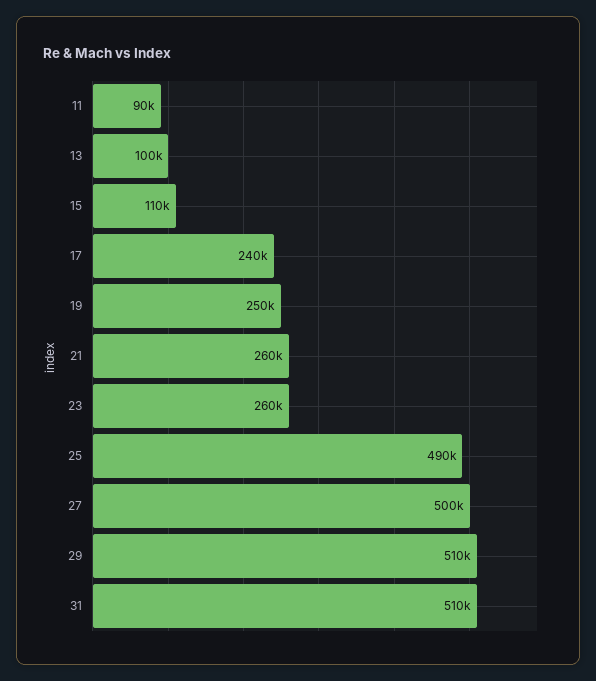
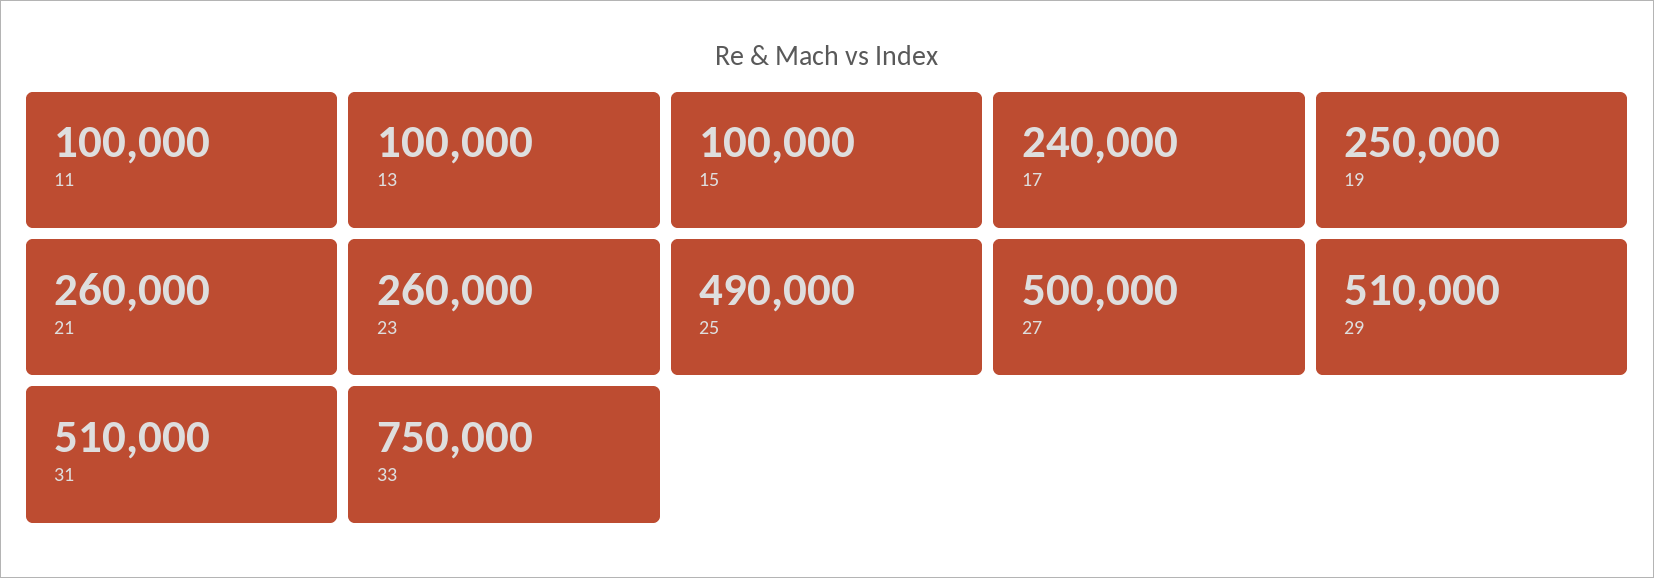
  {
-   "11": 90000,
+   "11": 100000,
    "13": 100000,
-   "15": 110000,
+   "15": 100000,
    "17": 240000,
    "19": 250000,
    "21": 260000,
    "23": 260000,
    "25": 490000,
    "27": 500000,
    "29": 510000,
-   "31": 510000
+   "31": 510000,
+   "33": 750000
  }

